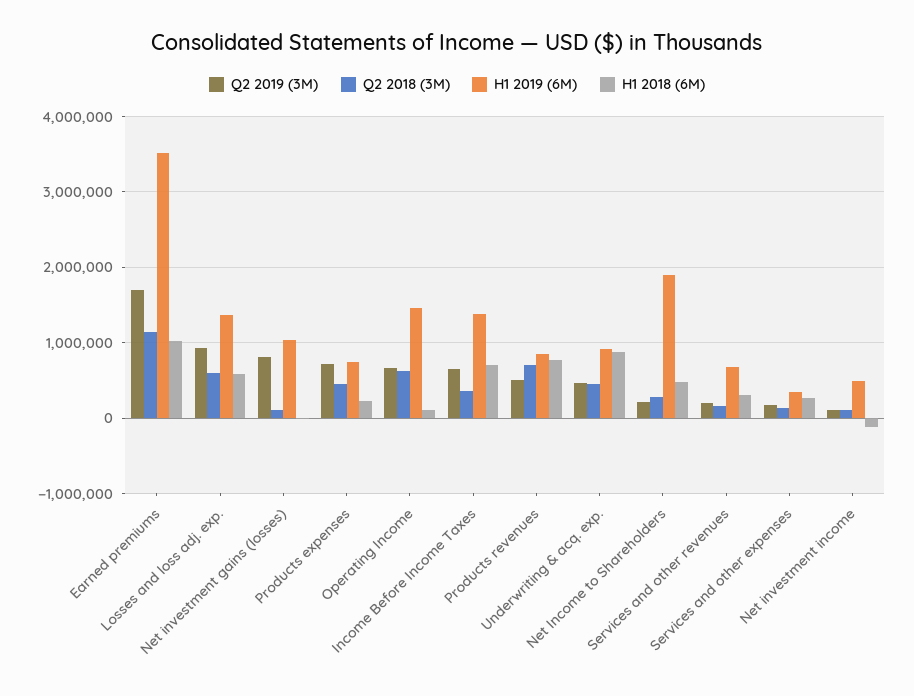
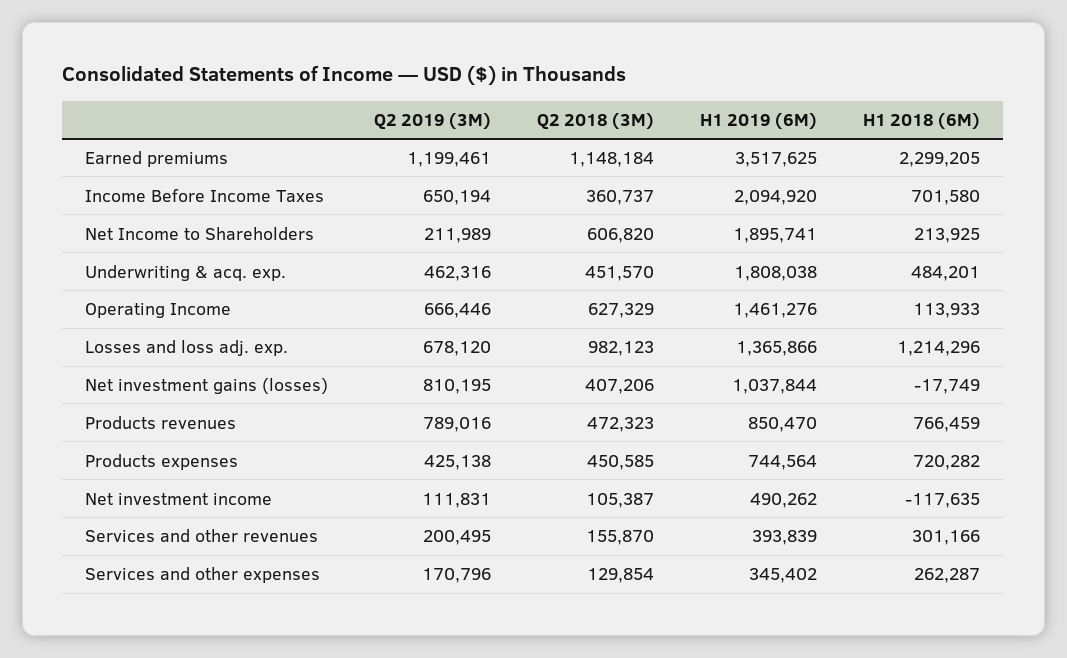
  {
    "Q2 2019 (3M)": {
-     "Earned premiums": 1700000,
+     "Earned premiums": 1199461,
-     "Losses and loss adj. exp.": 900000,
+     "Losses and loss adj. exp.": 678120,
      "Net investment gains (losses)": 810195,
-     "Products expenses": 700000,
+     "Products expenses": 425138,
      "Operating Income": 666446,
      "Income Before Income Taxes": 650194,
-     "Products revenues": 500000,
+     "Products revenues": 789016,
      "Underwriting & acq. exp.": 462316,
      "Net Income to Shareholders": 211989,
      "Services and other revenues": 200495,
      "Services and other expenses": 170796,
      "Net investment income": 111831
    },
    "Q2 2018 (3M)": {
      "Earned premiums": 1148184,
-     "Losses and loss adj. exp.": 600000,
+     "Losses and loss adj. exp.": 982123,
-     "Net investment gains (losses)": 100000,
+     "Net investment gains (losses)": 407206,
      "Products expenses": 450585,
      "Operating Income": 627329,
      "Income Before Income Taxes": 360737,
-     "Products revenues": 700000,
+     "Products revenues": 472323,
      "Underwriting & acq. exp.": 451570,
-     "Net Income to Shareholders": 300000,
+     "Net Income to Shareholders": 606820,
      "Services and other revenues": 155870,
      "Services and other expenses": 129854,
      "Net investment income": 105387
    },
    "H1 2019 (6M)": {
      "Earned premiums": 3517625,
      "Losses and loss adj. exp.": 1365866,
      "Net investment gains (losses)": 1037844,
      "Products expenses": 744564,
      "Operating Income": 1461276,
-     "Income Before Income Taxes": 1400000,
+     "Income Before Income Taxes": 2094920,
      "Products revenues": 850470,
-     "Underwriting & acq. exp.": 900000,
+     "Underwriting & acq. exp.": 1808038,
      "Net Income to Shareholders": 1895741,
-     "Services and other revenues": 700000,
+     "Services and other revenues": 393839,
      "Services and other expenses": 345402,
      "Net investment income": 490262
    },
    "H1 2018 (6M)": {
-     "Earned premiums": 1000000,
+     "Earned premiums": 2299205,
-     "Losses and loss adj. exp.": 600000,
+     "Losses and loss adj. exp.": 1214296,
      "Net investment gains (losses)": -17749,
-     "Products expenses": 200000,
+     "Products expenses": 720282,
      "Operating Income": 113933,
      "Income Before Income Taxes": 701580,
      "Products revenues": 766459,
-     "Underwriting & acq. exp.": 900000,
+     "Underwriting & acq. exp.": 484201,
-     "Net Income to Shareholders": 500000,
+     "Net Income to Shareholders": 213925,
      "Services and other revenues": 301166,
      "Services and other expenses": 262287,
      "Net investment income": -117635
    }
  }

